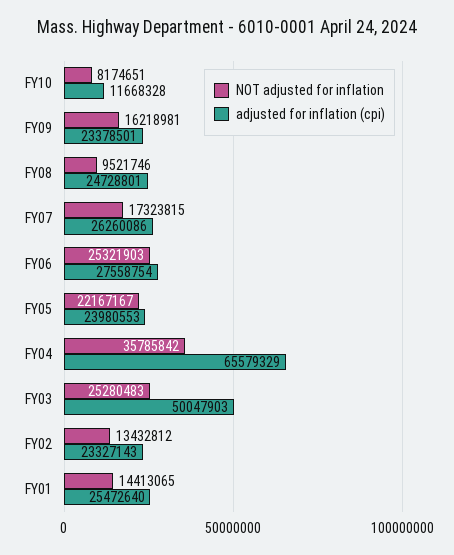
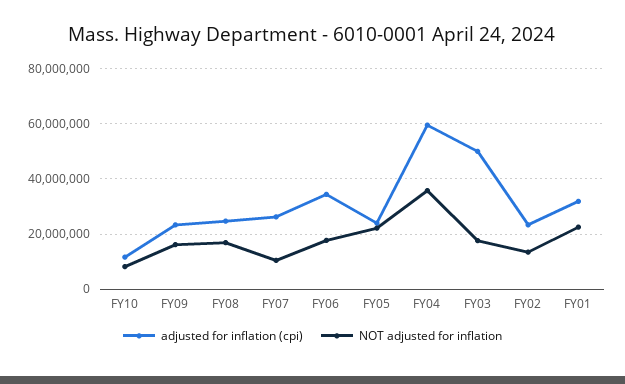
  {
    "NOT adjusted for inflation": {
      "FY10": 8174651,
      "FY09": 16218981,
-     "FY08": 9521746,
+     "FY08": 17500000,
-     "FY07": 17323815,
+     "FY07": 10000000,
-     "FY06": 25321903,
+     "FY06": 17500000,
      "FY05": 22167167,
      "FY04": 35785842,
-     "FY03": 25280483,
+     "FY03": 17500000,
      "FY02": 13432812,
-     "FY01": 14413065
+     "FY01": 22500000
    },
    "adjusted for inflation (cpi)": {
      "FY10": 11668328,
      "FY09": 23378501,
      "FY08": 24728801,
      "FY07": 26260086,
-     "FY06": 27558754,
+     "FY06": 35000000,
      "FY05": 23980553,
-     "FY04": 65579329,
+     "FY04": 60000000,
      "FY03": 50047903,
      "FY02": 23327143,
-     "FY01": 25472640
+     "FY01": 32500000
    }
  }

